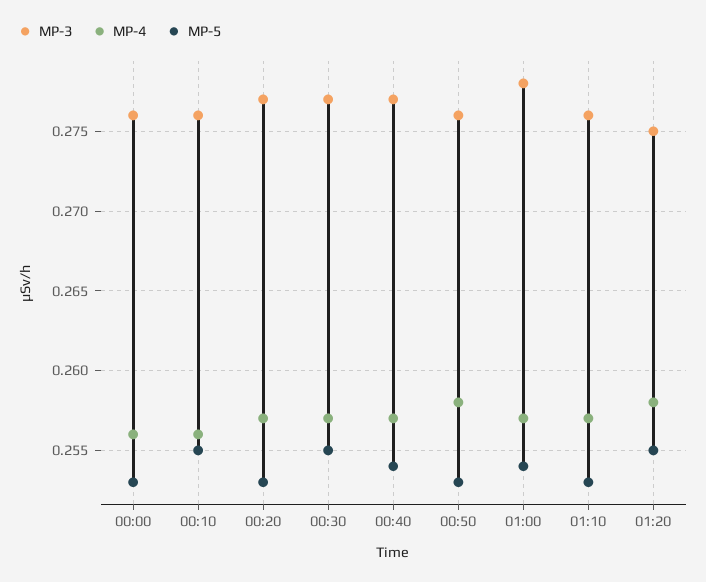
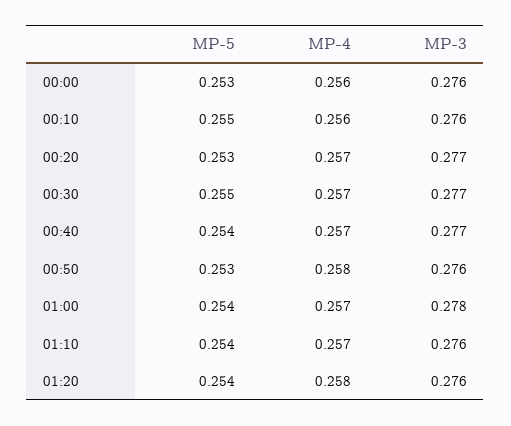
  {
    "MP-3": {
      "00:00": 0.276,
      "00:10": 0.276,
      "00:20": 0.277,
      "00:30": 0.277,
      "00:40": 0.277,
      "00:50": 0.276,
      "01:00": 0.278,
      "01:10": 0.276,
-     "01:20": 0.275
+     "01:20": 0.276
    },
    "MP-4": {
      "00:00": 0.256,
      "00:10": 0.256,
      "00:20": 0.257,
      "00:30": 0.257,
      "00:40": 0.257,
      "00:50": 0.258,
      "01:00": 0.257,
      "01:10": 0.257,
      "01:20": 0.258
    },
    "MP-5": {
      "00:00": 0.253,
      "00:10": 0.255,
      "00:20": 0.253,
      "00:30": 0.255,
      "00:40": 0.254,
      "00:50": 0.253,
      "01:00": 0.254,
-     "01:10": 0.253,
+     "01:10": 0.254,
-     "01:20": 0.255
+     "01:20": 0.254
    }
  }

